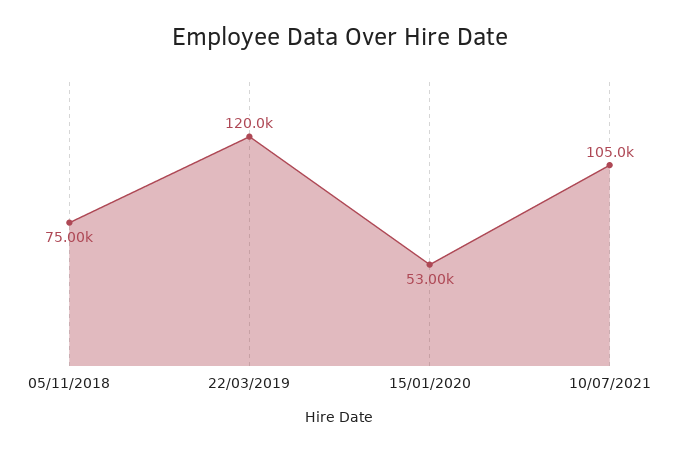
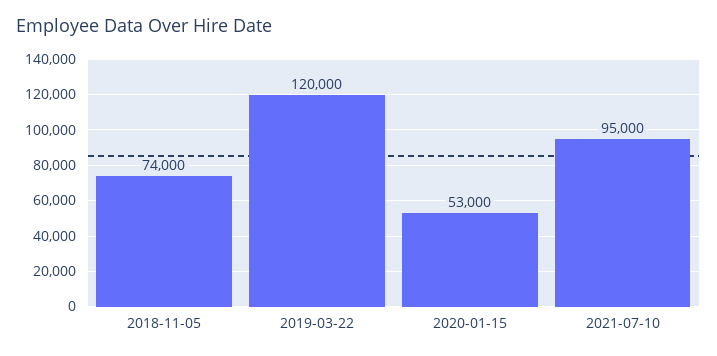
  {
-   "05/11/2018": 75000,
+   "05/11/2018": 74000,
    "22/03/2019": 120000,
    "15/01/2020": 53000,
-   "10/07/2021": 105000
+   "10/07/2021": 95000
  }

